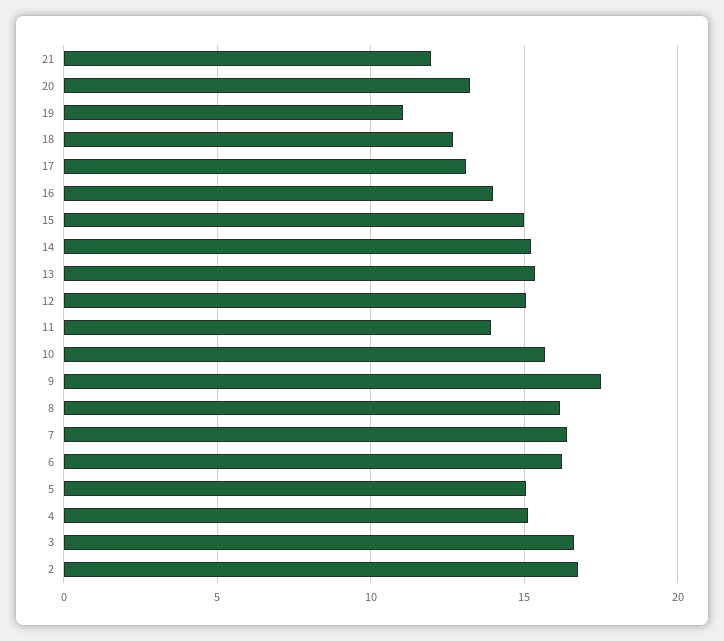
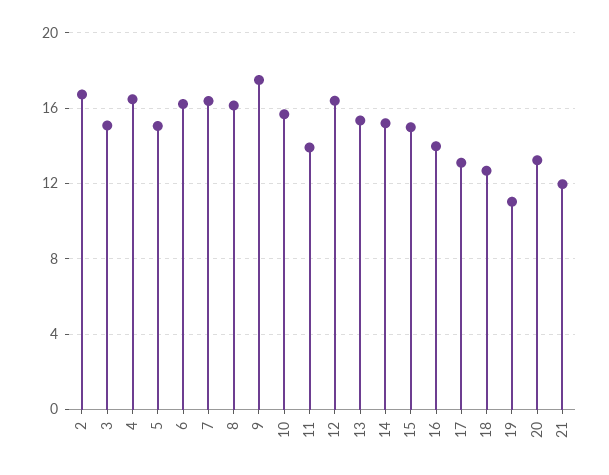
  {
    "21": 12,
    "20": 13,
    "19": 11,
    "18": 12.5,
    "17": 13,
    "16": 14,
    "15": 15,
    "14": 15,
    "13": 15.5,
-   "12": 15,
+   "12": 16.5,
    "11": 14,
    "10": 15.5,
    "9": 17.5,
    "8": 16,
    "7": 16.5,
    "6": 16,
    "5": 15,
-   "4": 15,
+   "4": 16.5,
-   "3": 16.5,
+   "3": 15,
    "2": 16.5
  }

